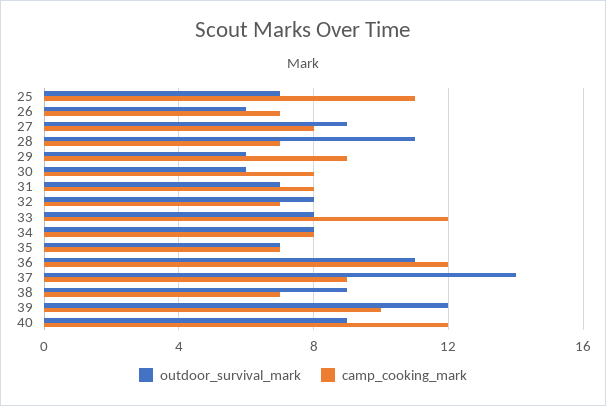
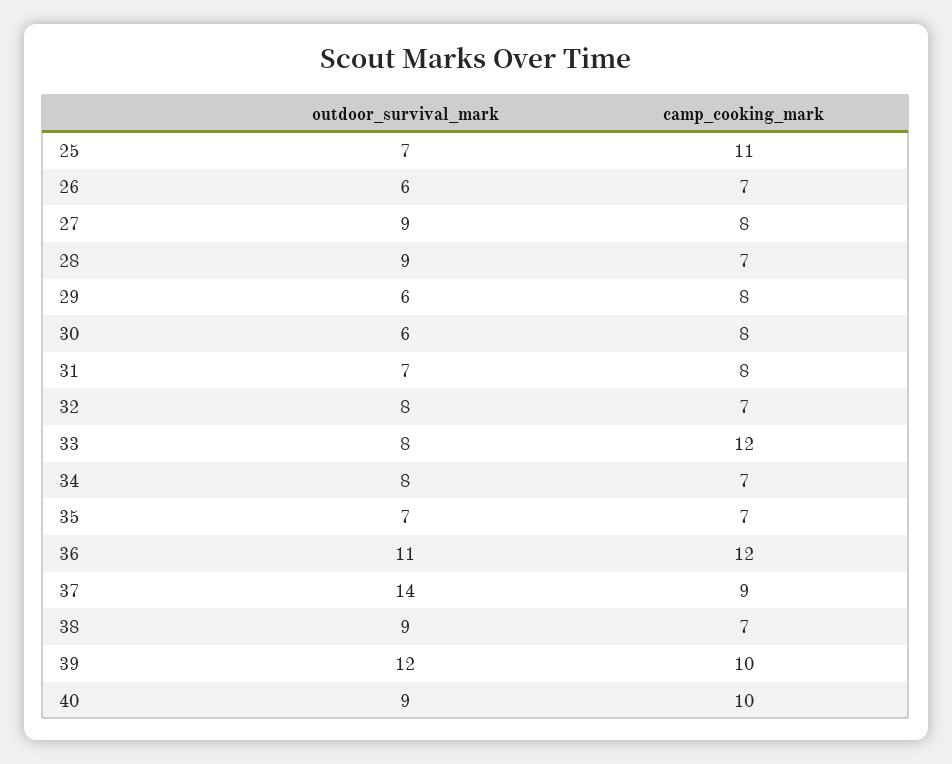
  {
    "outdoor_survival_mark": {
      "25": 7,
      "26": 6,
      "27": 9,
-     "28": 11,
+     "28": 9,
      "29": 6,
      "30": 6,
      "31": 7,
      "32": 8,
      "33": 8,
      "34": 8,
      "35": 7,
      "36": 11,
      "37": 14,
      "38": 9,
      "39": 12,
      "40": 9
    },
    "camp_cooking_mark": {
      "25": 11,
      "26": 7,
      "27": 8,
      "28": 7,
-     "29": 9,
+     "29": 8,
      "30": 8,
      "31": 8,
      "32": 7,
      "33": 12,
-     "34": 8,
+     "34": 7,
      "35": 7,
      "36": 12,
      "37": 9,
      "38": 7,
      "39": 10,
-     "40": 12
+     "40": 10
    }
  }

